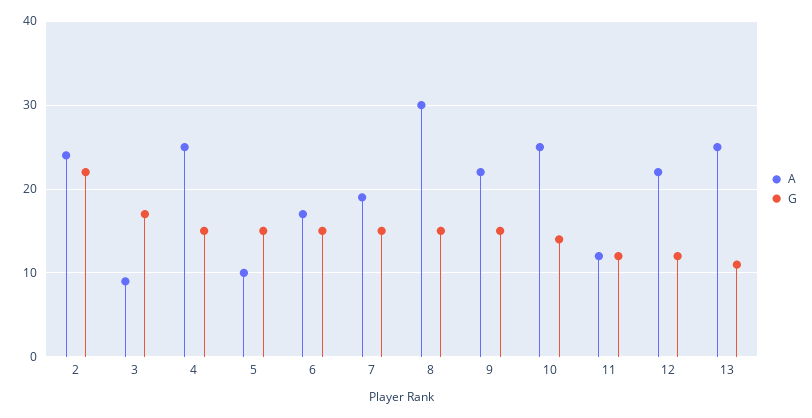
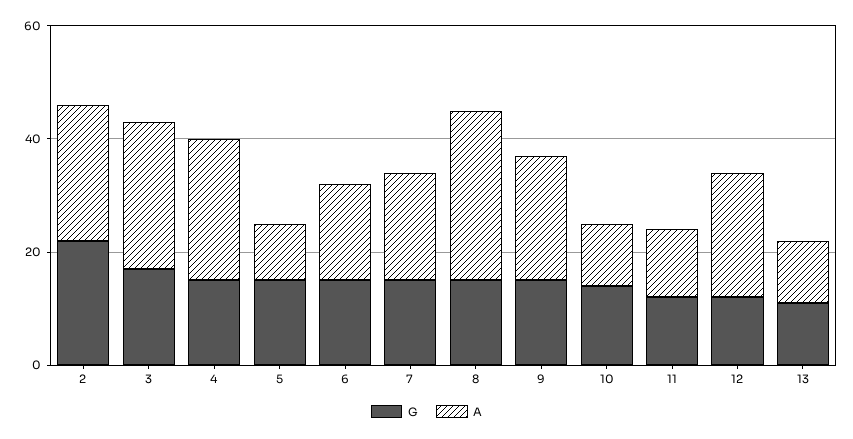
  {
    "A": {
      "2": 24,
-     "3": 9,
+     "3": 25,
      "4": 25,
      "5": 10,
      "6": 17,
      "7": 19,
      "8": 30,
      "9": 22,
-     "10": 25,
+     "10": 10,
      "11": 12,
      "12": 22,
-     "13": 25
+     "13": 10
    },
    "G": {
      "2": 22,
      "3": 17,
      "4": 15,
      "5": 15,
      "6": 15,
      "7": 15,
      "8": 15,
      "9": 15,
      "10": 14,
      "11": 12,
      "12": 12,
      "13": 11
    }
  }

